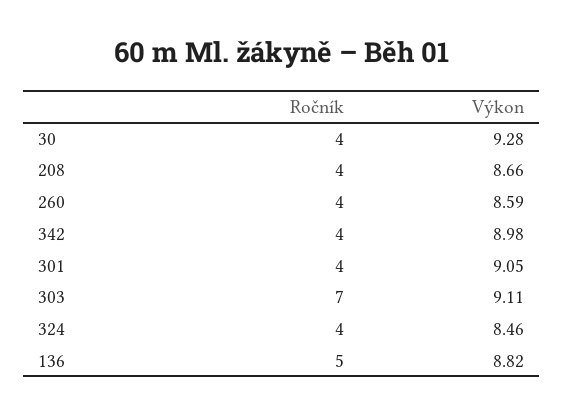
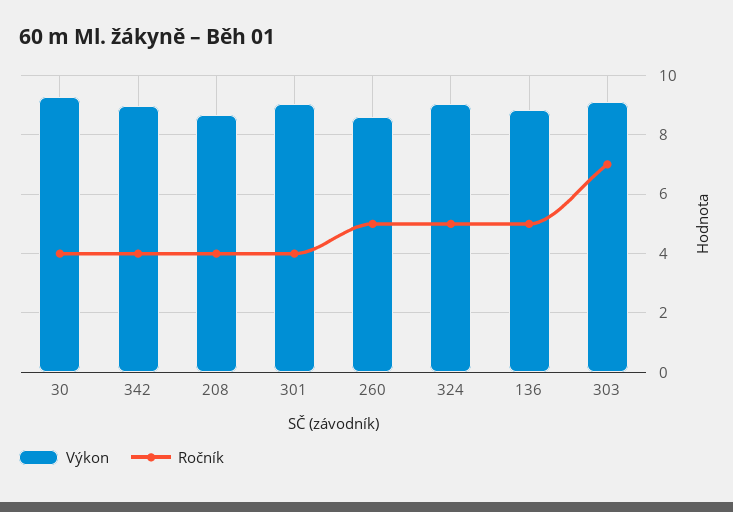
  {
    "Ročník": {
      "30": 4,
      "208": 4,
-     "260": 4,
+     "260": 5,
      "342": 4,
      "301": 4,
      "303": 7,
-     "324": 4,
+     "324": 5,
      "136": 5
    },
    "Výkon": {
      "30": 9.28,
      "208": 8.66,
      "260": 8.59,
      "342": 8.98,
      "301": 9.05,
      "303": 9.11,
-     "324": 8.46,
+     "324": 9,
      "136": 8.82
    }
  }

